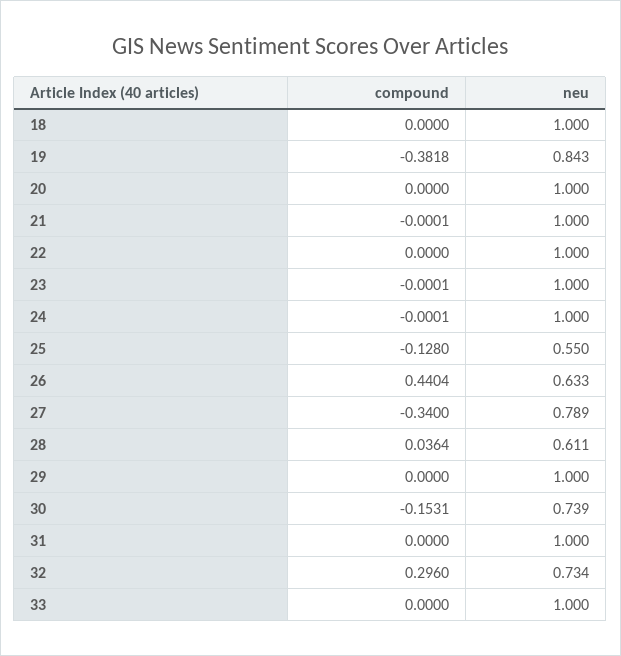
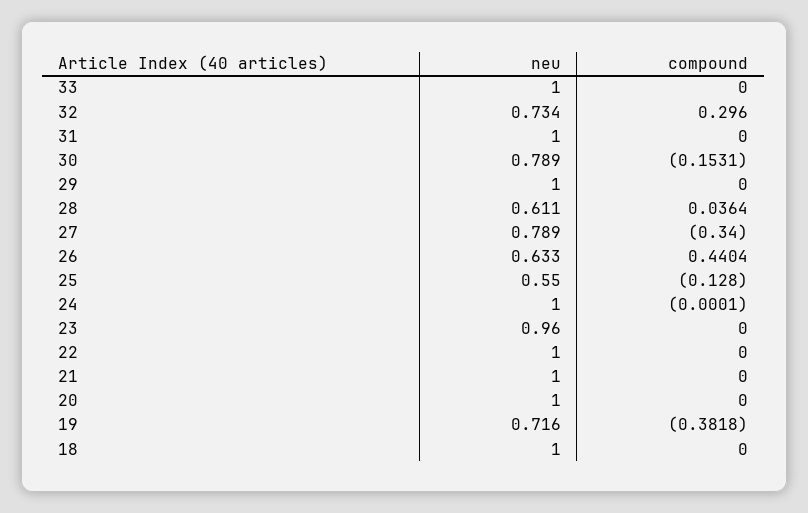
  {
    "compound": {
      "18": 0,
      "19": -0.3818,
      "20": 0,
-     "21": -0.0001,
+     "21": 0,
      "22": 0,
-     "23": -0.0001,
+     "23": 0,
      "24": -0.0001,
      "25": -0.128,
      "26": 0.4404,
      "27": -0.34,
      "28": 0.0364,
      "29": 0,
      "30": -0.1531,
      "31": 0,
      "32": 0.296,
      "33": 0
    },
    "neu": {
      "18": 1,
-     "19": 0.843,
+     "19": 0.716,
      "20": 1,
      "21": 1,
      "22": 1,
-     "23": 1,
+     "23": 0.96,
      "24": 1,
      "25": 0.55,
      "26": 0.633,
      "27": 0.789,
      "28": 0.611,
      "29": 1,
-     "30": 0.739,
+     "30": 0.789,
      "31": 1,
      "32": 0.734,
      "33": 1
    }
  }

